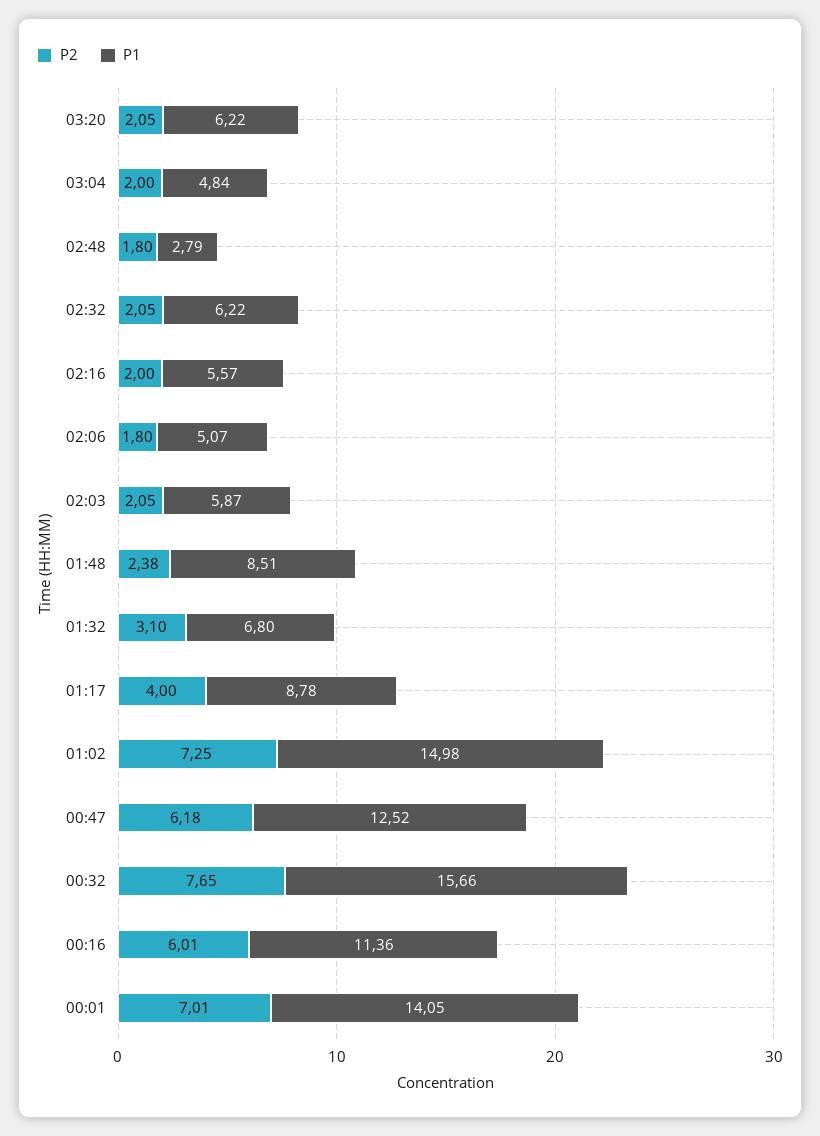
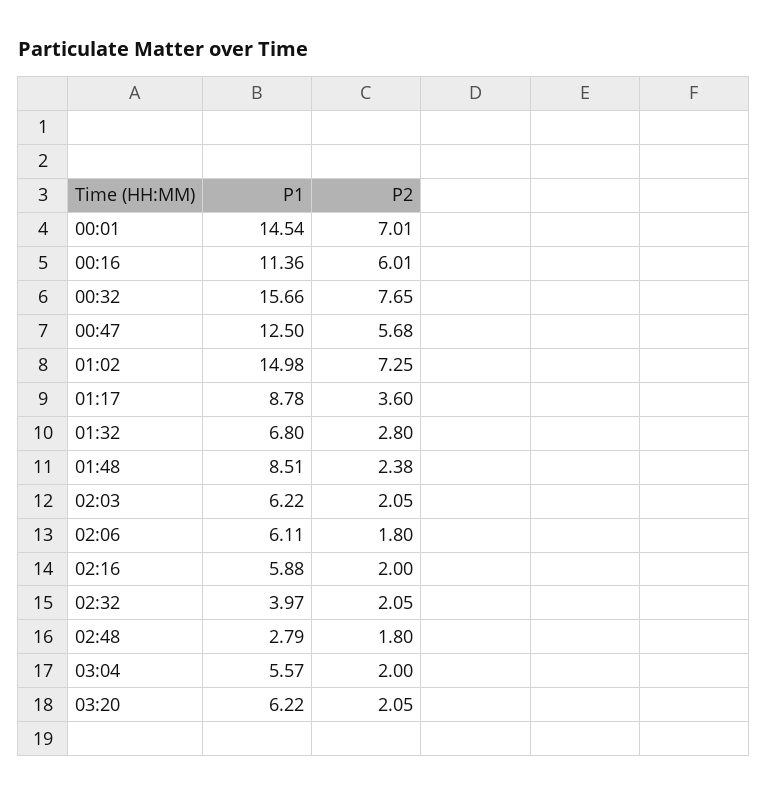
  {
    "P2": {
      "03:20": 2.05,
      "03:04": 2,
      "02:48": 1.8,
      "02:32": 2.05,
      "02:16": 2,
      "02:06": 1.8,
      "02:03": 2.05,
      "01:48": 2.38,
-     "01:32": 3.1,
+     "01:32": 2.8,
-     "01:17": 4,
+     "01:17": 3.6,
      "01:02": 7.25,
-     "00:47": 6.18,
+     "00:47": 5.68,
      "00:32": 7.65,
      "00:16": 6.01,
      "00:01": 7.01
    },
    "P1": {
      "03:20": 6.22,
-     "03:04": 4.84,
+     "03:04": 5.57,
      "02:48": 2.79,
-     "02:32": 6.22,
+     "02:32": 3.97,
-     "02:16": 5.57,
+     "02:16": 5.88,
-     "02:06": 5.07,
+     "02:06": 6.11,
-     "02:03": 5.87,
+     "02:03": 6.22,
      "01:48": 8.51,
      "01:32": 6.8,
      "01:17": 8.78,
      "01:02": 14.98,
-     "00:47": 12.52,
+     "00:47": 12.5,
      "00:32": 15.66,
      "00:16": 11.36,
-     "00:01": 14.05
+     "00:01": 14.54
    }
  }

